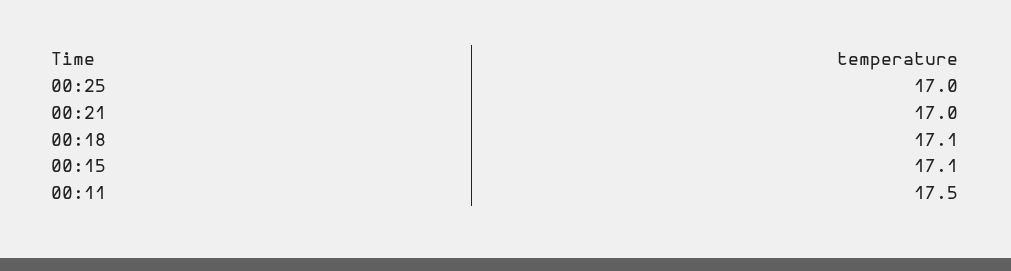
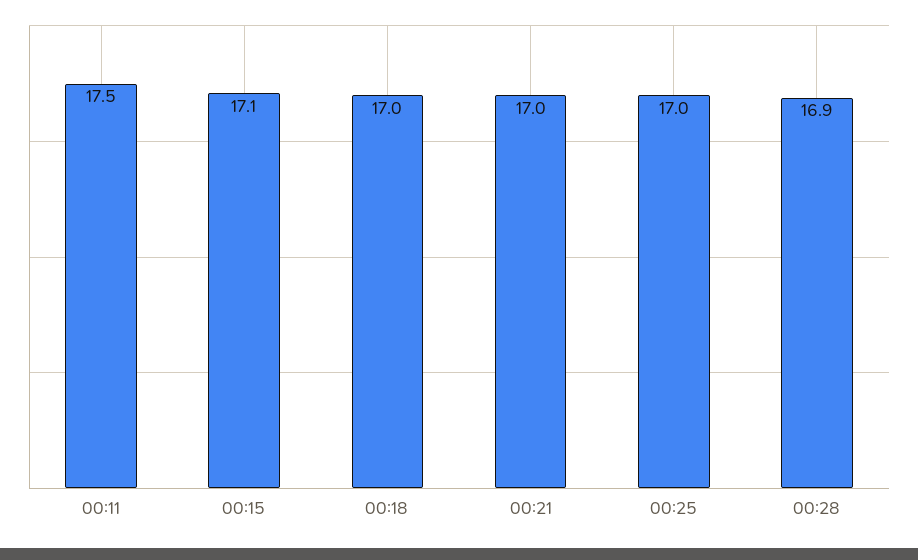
  {
    "00:25": 17,
    "00:21": 17,
-   "00:18": 17.1,
+   "00:18": 17,
    "00:15": 17.1,
-   "00:11": 17.5
+   "00:11": 17.5,
+   "00:28": 16.9
  }

